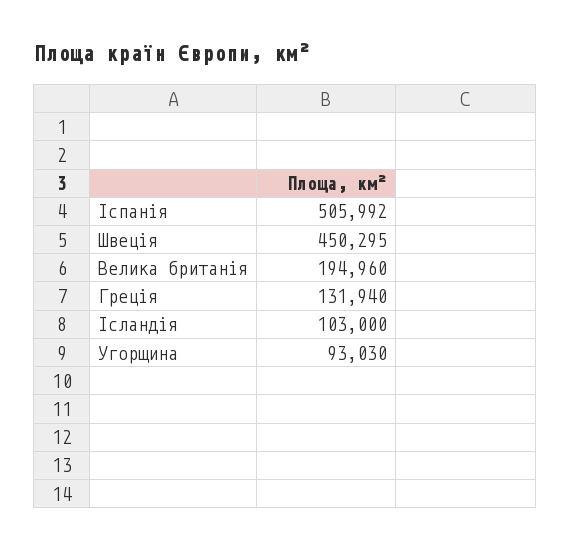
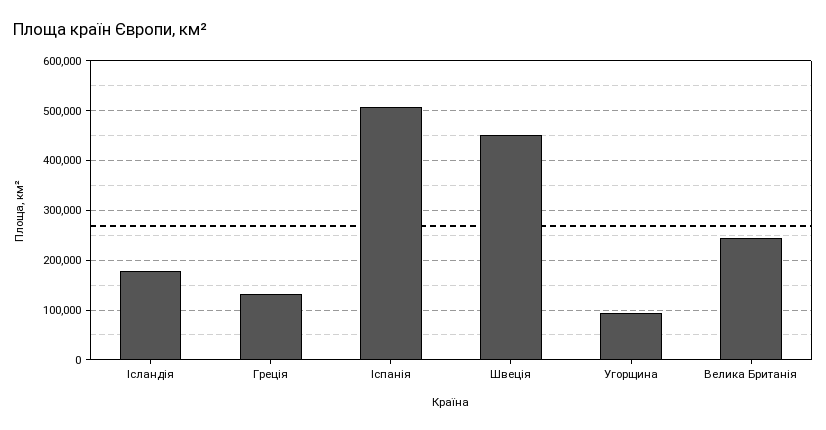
  {
    "Іспанія": 505992,
    "Швеція": 450295,
-   "Велика британія": 194960,
+   "Велика британія": 240000,
    "Греція": 131940,
-   "Ісландія": 103000,
+   "Ісландія": 180000,
    "Угорщина": 93030
  }

